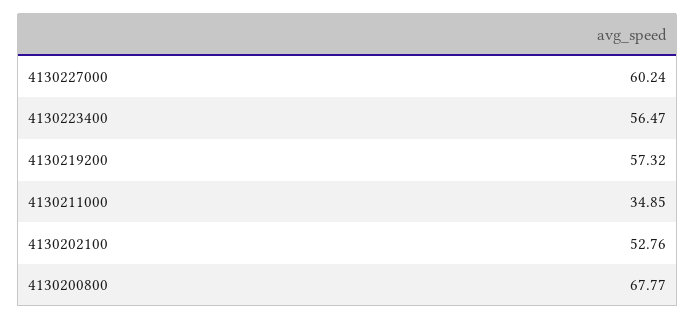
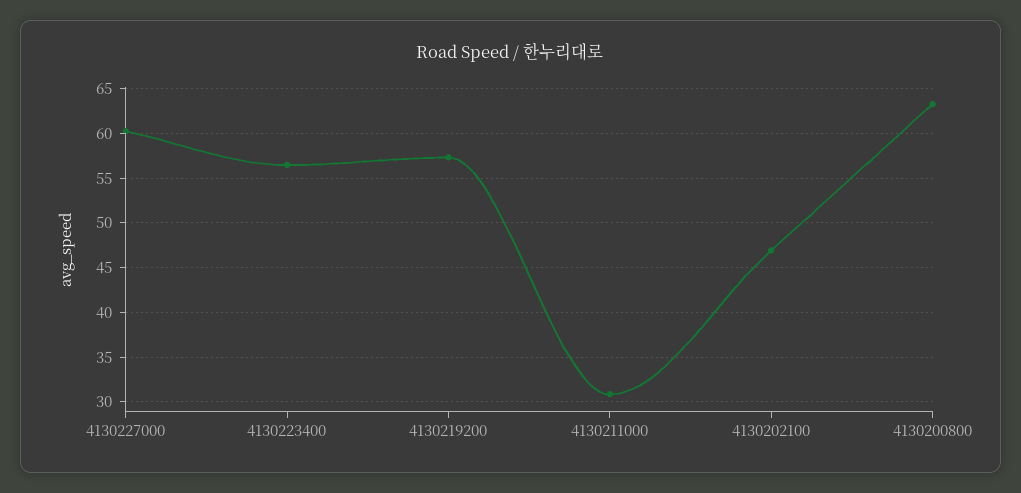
  {
    "4130227000": 60.24,
    "4130223400": 56.47,
    "4130219200": 57.32,
-   "4130211000": 34.85,
+   "4130211000": 31,
-   "4130202100": 52.76,
+   "4130202100": 47,
-   "4130200800": 67.77
+   "4130200800": 63
  }

